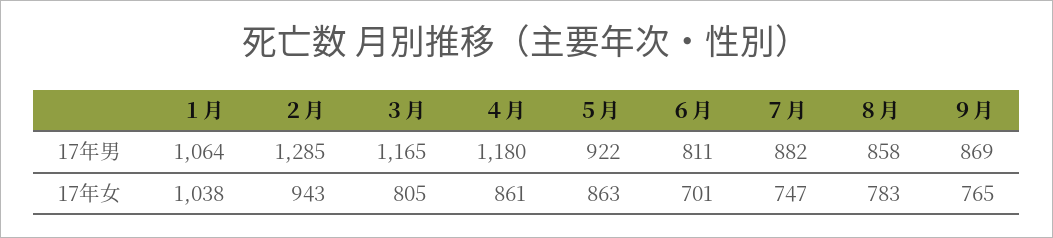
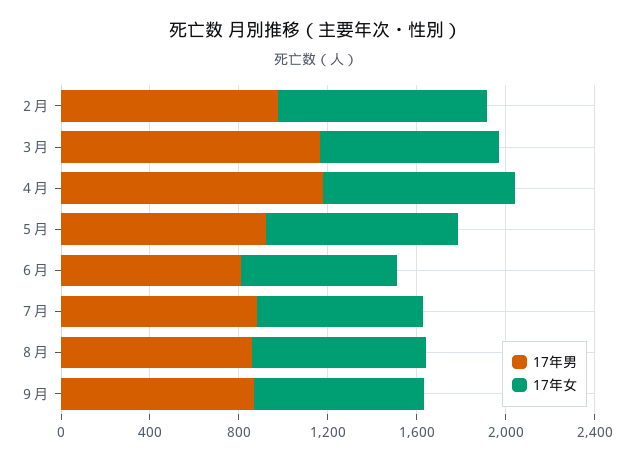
  {
    "17年男": {
-     "１月": 1064,
-     "２月": 1285,
+     "２月": 1000,
      "３月": 1165,
      "４月": 1180,
      "５月": 922,
      "６月": 811,
      "７月": 882,
      "８月": 858,
      "９月": 869
    },
    "17年女": {
-     "１月": 1038,
      "２月": 943,
      "３月": 805,
      "４月": 861,
      "５月": 863,
      "６月": 701,
      "７月": 747,
      "８月": 783,
      "９月": 765
    }
  }

